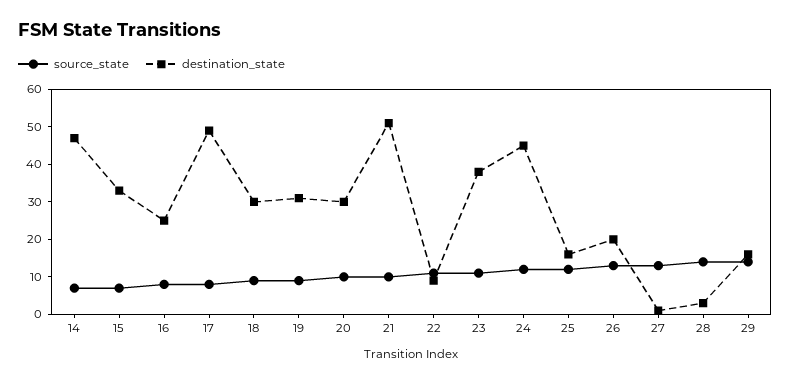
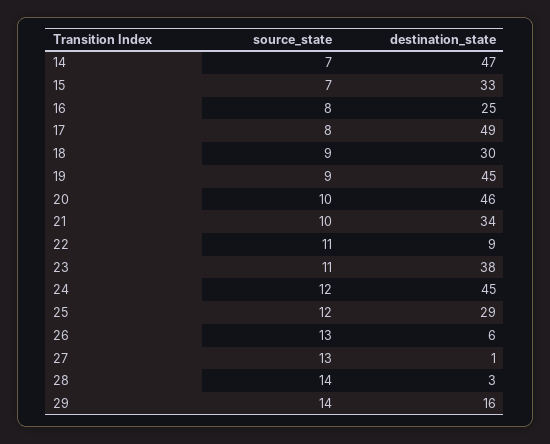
  {
    "source_state": {
      "14": 7,
      "15": 7,
      "16": 8,
      "17": 8,
      "18": 9,
      "19": 9,
      "20": 10,
      "21": 10,
      "22": 11,
      "23": 11,
      "24": 12,
      "25": 12,
      "26": 13,
      "27": 13,
      "28": 14,
      "29": 14
    },
    "destination_state": {
      "14": 47,
      "15": 33,
      "16": 25,
      "17": 49,
      "18": 30,
-     "19": 30,
+     "19": 45,
-     "20": 30,
+     "20": 46,
-     "21": 50,
+     "21": 34,
      "22": 9,
      "23": 38,
      "24": 45,
-     "25": 15,
+     "25": 29,
-     "26": 20,
+     "26": 6,
      "27": 1,
      "28": 3,
      "29": 16
    }
  }

